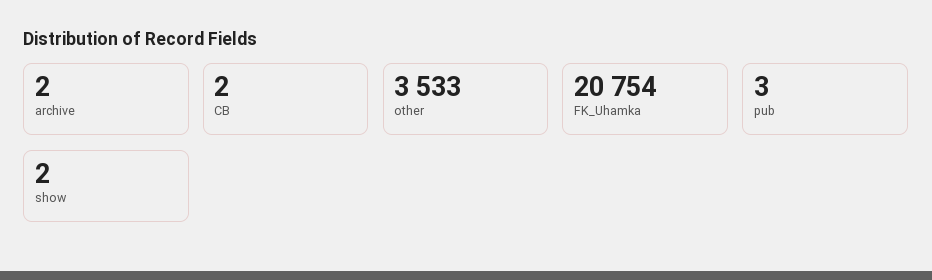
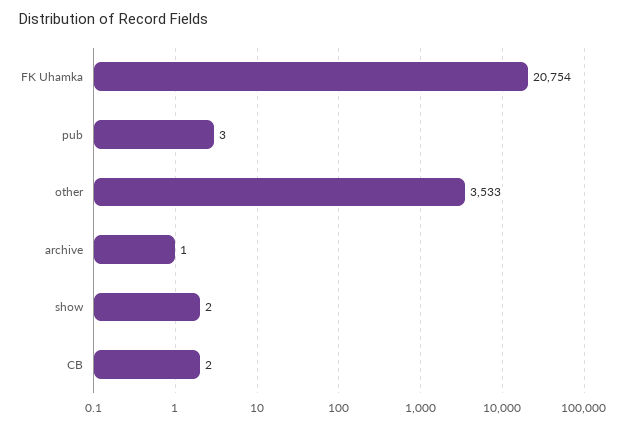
  {
-   "archive": 2,
+   "archive": 1,
    "CB": 2,
    "other": 3533,
    "FK_Uhamka": 20754,
    "pub": 3,
    "show": 2
  }

